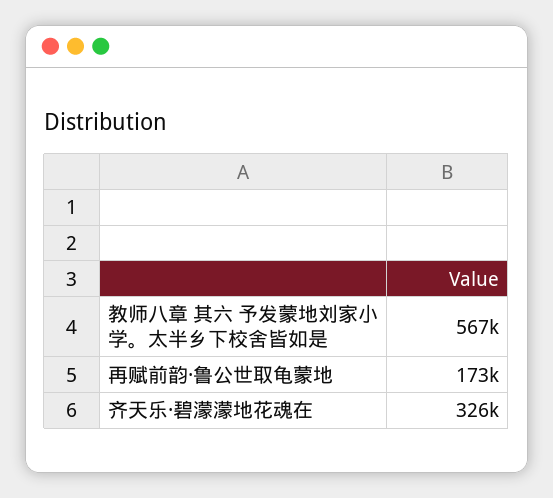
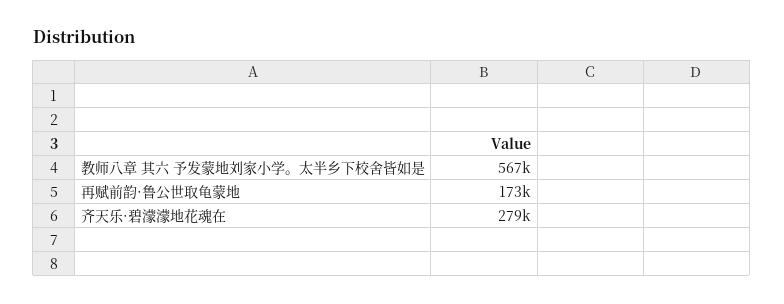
  {
    "教师八章 其六 予发蒙地刘家小学。太半乡下校舍皆如是": 567000,
    "再赋前韵·鲁公世取龟蒙地": 173000,
-   "齐天乐·碧濛濛地花魂在": 326000
+   "齐天乐·碧濛濛地花魂在": 279000
  }

